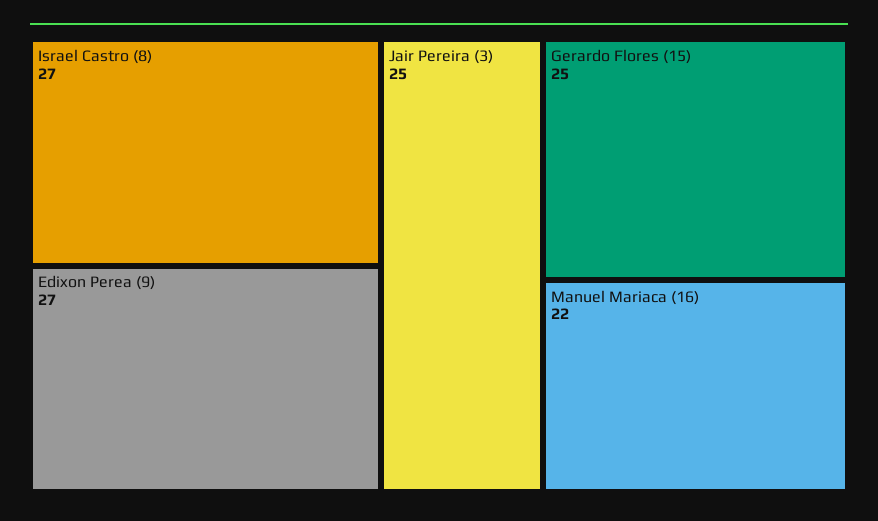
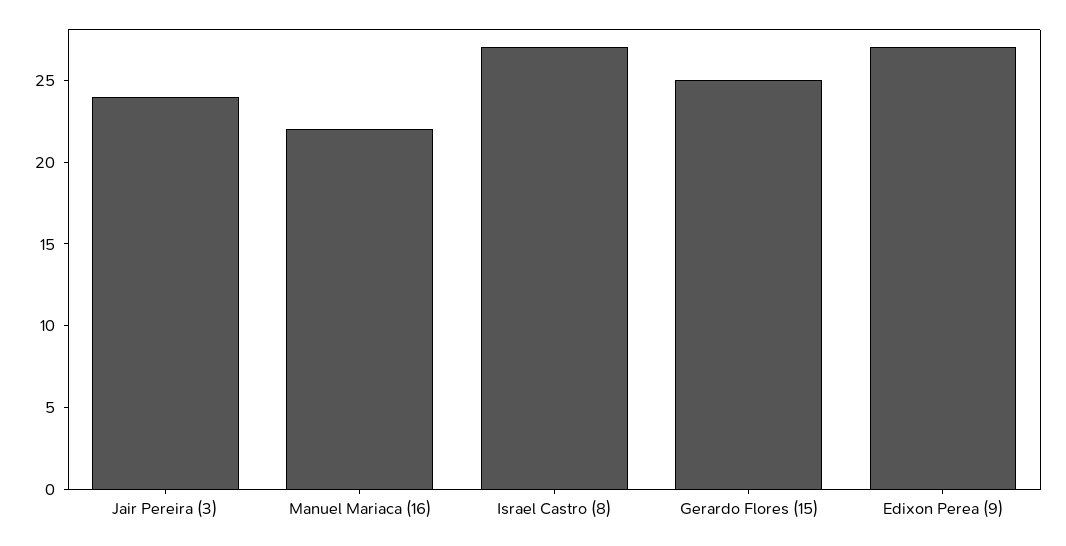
  {
    "Israel Castro (8)": 27,
    "Edixon Perea (9)": 27,
-   "Jair Pereira (3)": 25,
+   "Jair Pereira (3)": 24,
    "Gerardo Flores (15)": 25,
    "Manuel Mariaca (16)": 22
  }

